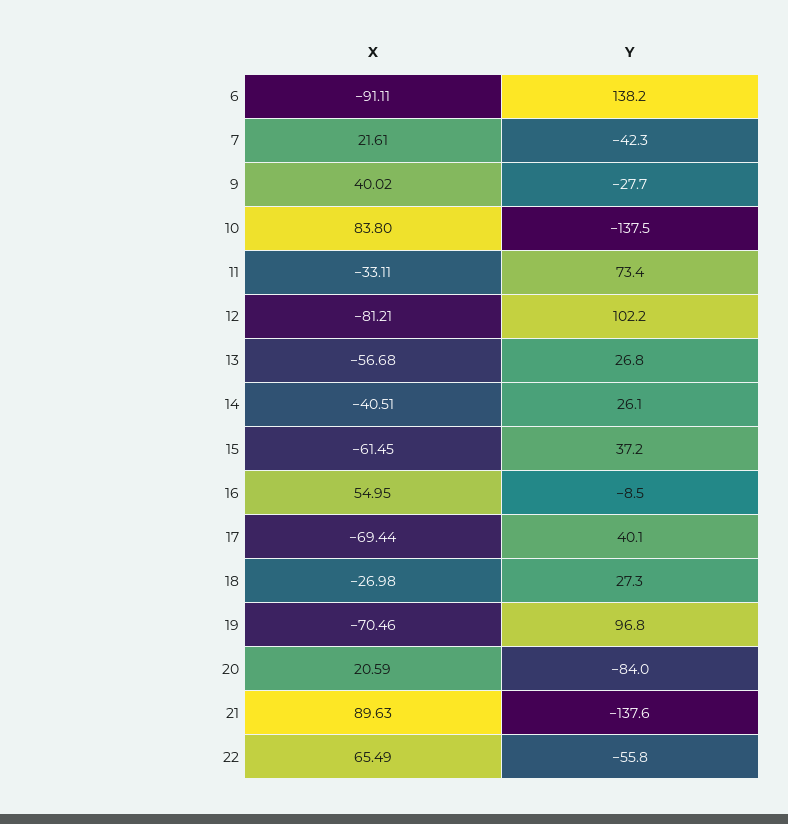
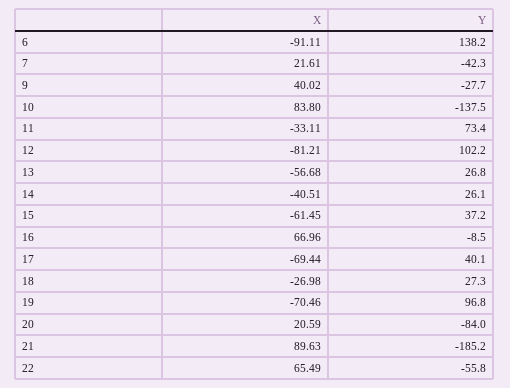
  {
    "X": {
      "6": -91.11,
      "7": 21.61,
      "9": 40.02,
      "10": 83.8,
      "11": -33.11,
      "12": -81.21,
      "13": -56.68,
      "14": -40.51,
      "15": -61.45,
-     "16": 54.95,
+     "16": 66.96,
      "17": -69.44,
      "18": -26.98,
      "19": -70.46,
      "20": 20.59,
      "21": 89.63,
      "22": 65.49
    },
    "Y": {
      "6": 138.2,
      "7": -42.3,
      "9": -27.7,
      "10": -137.5,
      "11": 73.4,
      "12": 102.2,
      "13": 26.8,
      "14": 26.1,
      "15": 37.2,
      "16": -8.5,
      "17": 40.1,
      "18": 27.3,
      "19": 96.8,
      "20": -84,
-     "21": -137.6,
+     "21": -185.2,
      "22": -55.8
    }
  }

